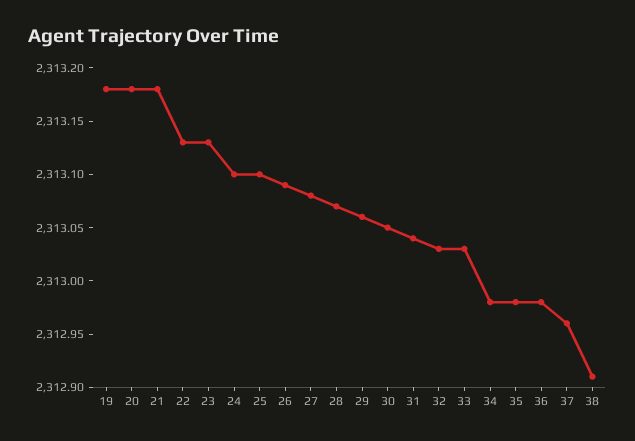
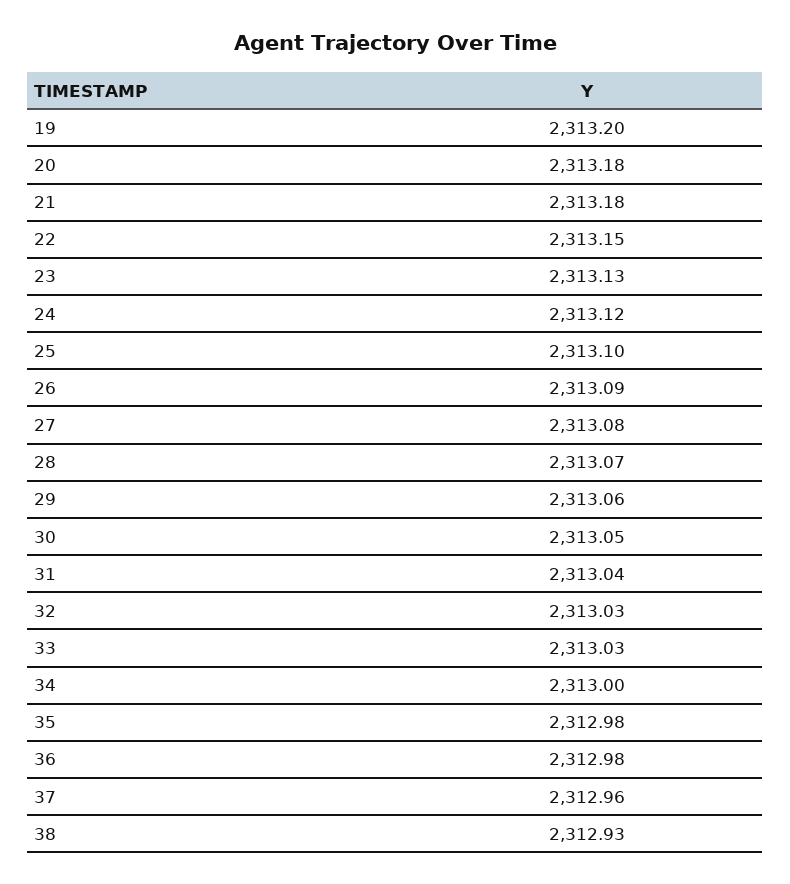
  {
-   "19": 2313.18,
+   "19": 2313.2,
    "20": 2313.18,
    "21": 2313.18,
-   "22": 2313.13,
+   "22": 2313.15,
    "23": 2313.13,
-   "24": 2313.1,
+   "24": 2313.12,
    "25": 2313.1,
    "26": 2313.09,
    "27": 2313.08,
    "28": 2313.07,
    "29": 2313.06,
    "30": 2313.05,
    "31": 2313.04,
    "32": 2313.03,
    "33": 2313.03,
-   "34": 2312.98,
+   "34": 2313,
    "35": 2312.98,
    "36": 2312.98,
    "37": 2312.96,
-   "38": 2312.91
+   "38": 2312.93
  }

